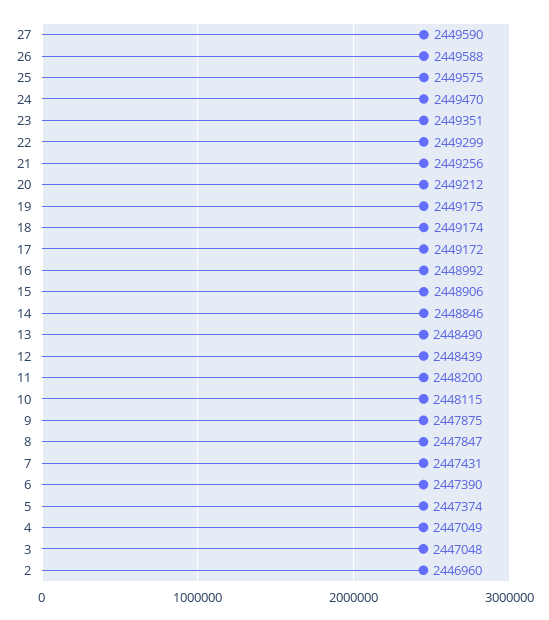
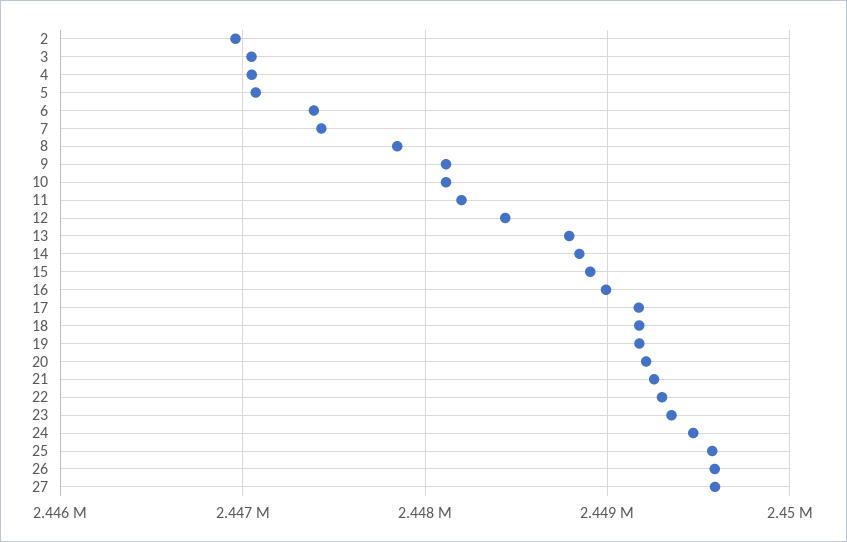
  {
    "27": 2449590,
    "26": 2449588,
    "25": 2449575,
    "24": 2449470,
    "23": 2449351,
    "22": 2449299,
    "21": 2449256,
    "20": 2449212,
    "19": 2449175,
    "18": 2449174,
    "17": 2449172,
    "16": 2448992,
    "15": 2448906,
    "14": 2448846,
-   "13": 2448490,
+   "13": 2448800,
    "12": 2448439,
    "11": 2448200,
    "10": 2448115,
-   "9": 2447875,
+   "9": 2448100,
    "8": 2447847,
    "7": 2447431,
    "6": 2447390,
-   "5": 2447374,
+   "5": 2447100,
    "4": 2447049,
    "3": 2447048,
    "2": 2446960
  }

